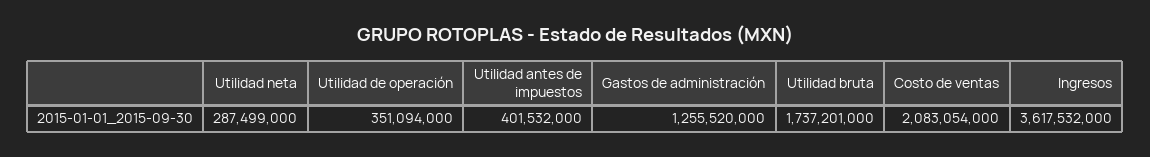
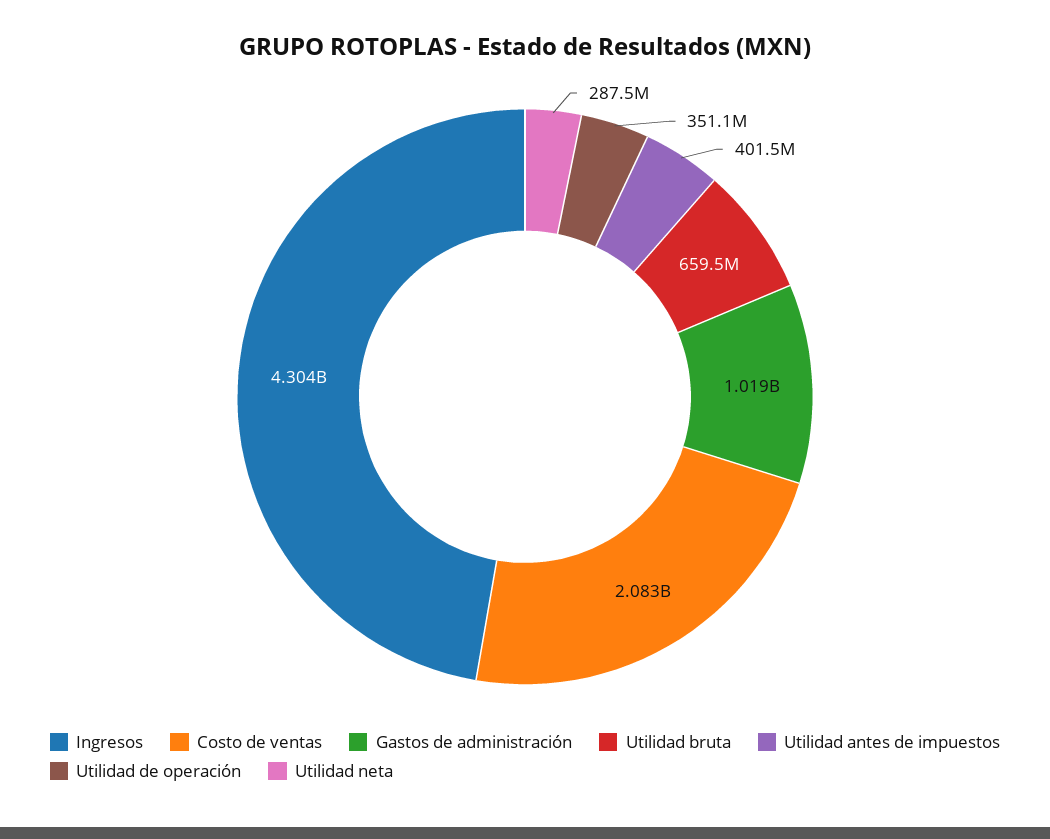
  {
    "Utilidad neta": 287499000,
    "Utilidad de operación": 351094000,
    "Utilidad antes de impuestos": 401532000,
-   "Gastos de administración": 1255520000,
+   "Gastos de administración": 1019000000,
-   "Utilidad bruta": 1737201000,
+   "Utilidad bruta": 659500000,
    "Costo de ventas": 2083054000,
-   "Ingresos": 3617532000
+   "Ingresos": 4304000000
  }

